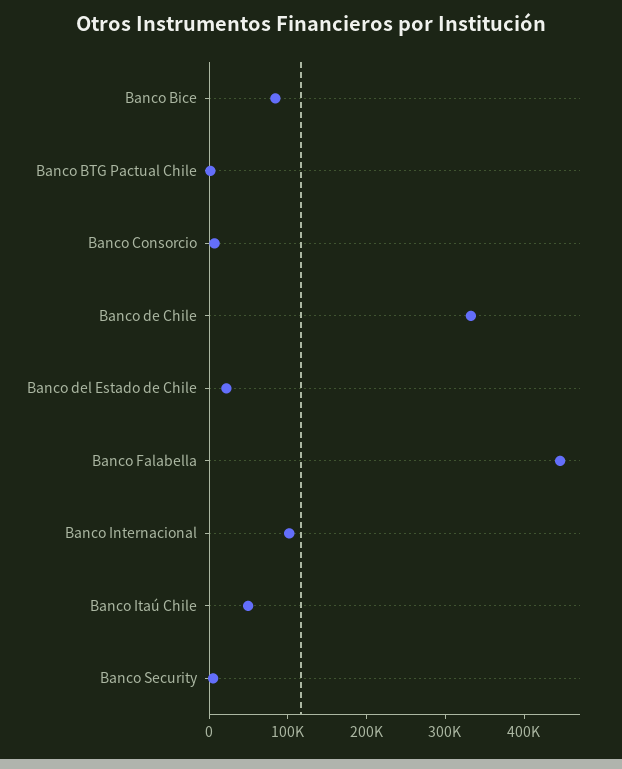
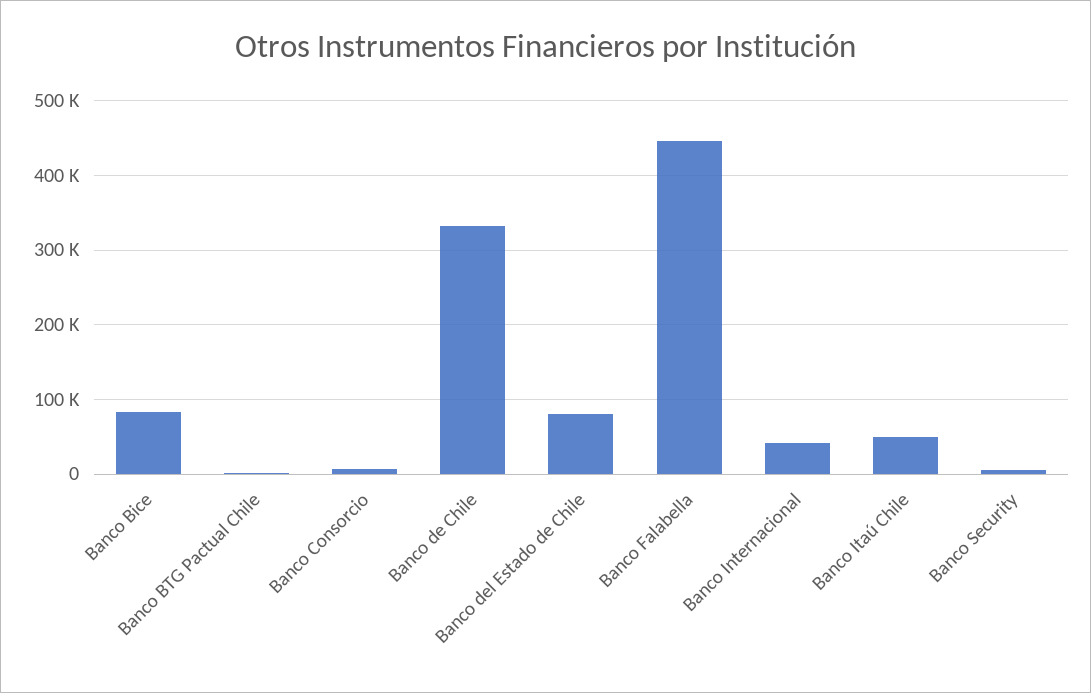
  {
    "Banco Bice": 80000,
    "Banco BTG Pactual Chile": 0,
    "Banco Consorcio": 10000,
    "Banco de Chile": 330000,
-   "Banco del Estado de Chile": 20000,
+   "Banco del Estado de Chile": 80000,
    "Banco Falabella": 450000,
-   "Banco Internacional": 100000,
+   "Banco Internacional": 40000,
    "Banco Itaú Chile": 50000,
    "Banco Security": 0
  }

